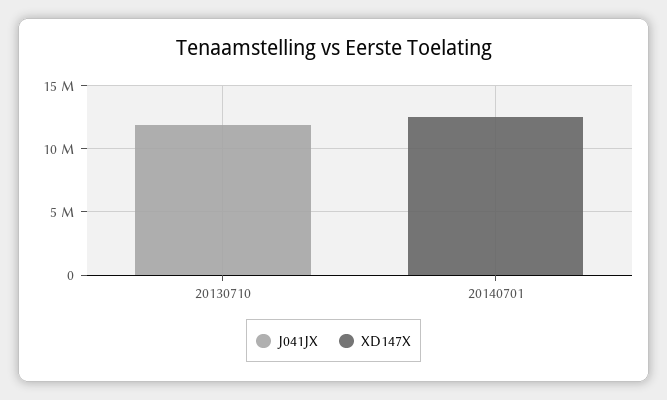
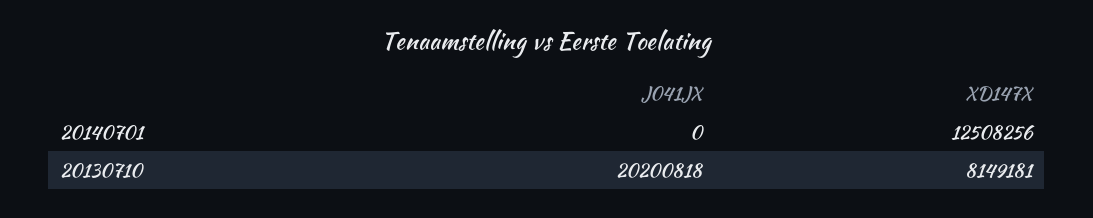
  {
    "J041JX": {
-     "20130710": 12000000,
+     "20130710": 20200818,
      "20140701": 0
    },
    "XD147X": {
-     "20130710": 0,
+     "20130710": 8149181,
      "20140701": 12508256
    }
  }

